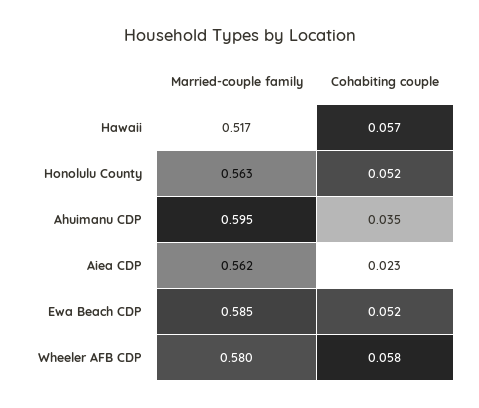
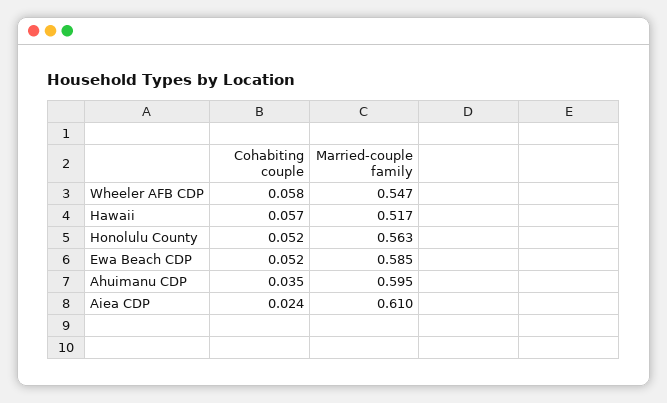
  {
    "Married-couple family": {
      "Hawaii": 0.517,
      "Honolulu County": 0.563,
      "Ahuimanu CDP": 0.595,
-     "Aiea CDP": 0.562,
+     "Aiea CDP": 0.61,
      "Ewa Beach CDP": 0.585,
-     "Wheeler AFB CDP": 0.58
+     "Wheeler AFB CDP": 0.547
    },
    "Cohabiting couple": {
      "Hawaii": 0.057,
      "Honolulu County": 0.052,
      "Ahuimanu CDP": 0.035,
-     "Aiea CDP": 0.023,
+     "Aiea CDP": 0.024,
      "Ewa Beach CDP": 0.052,
      "Wheeler AFB CDP": 0.058
    }
  }

